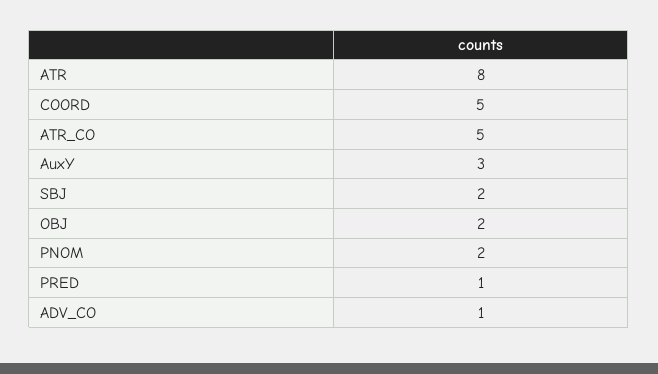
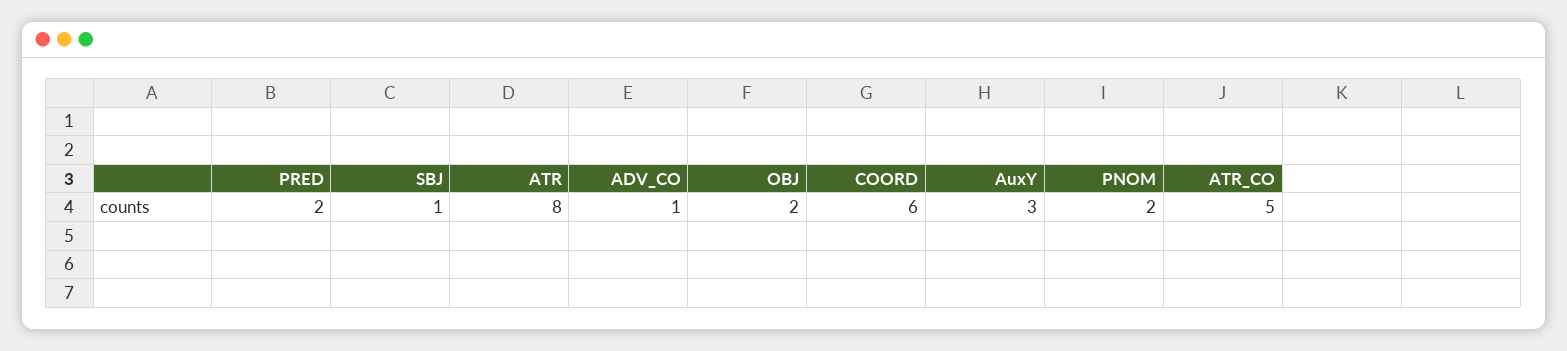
  {
    "ATR": 8,
-   "COORD": 5,
+   "COORD": 6,
    "ATR_CO": 5,
    "AuxY": 3,
-   "SBJ": 2,
+   "SBJ": 1,
    "OBJ": 2,
    "PNOM": 2,
-   "PRED": 1,
+   "PRED": 2,
    "ADV_CO": 1
  }

